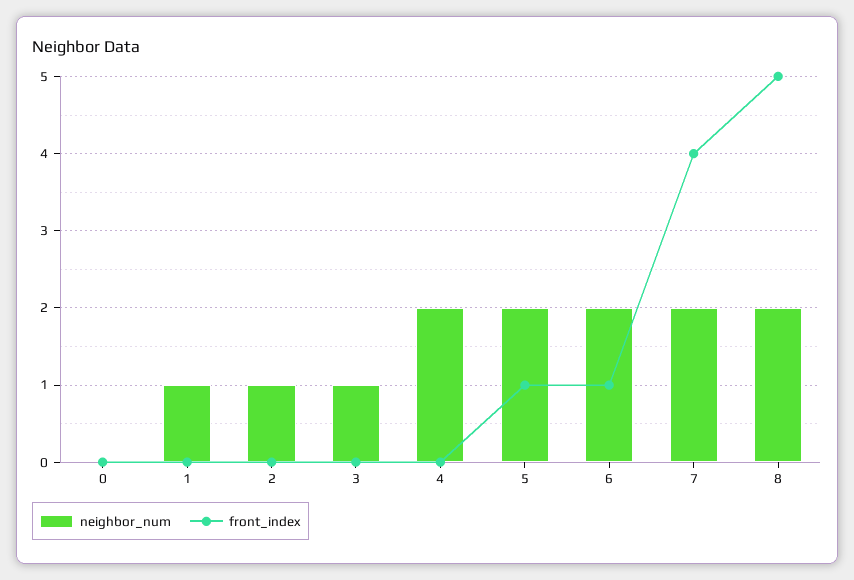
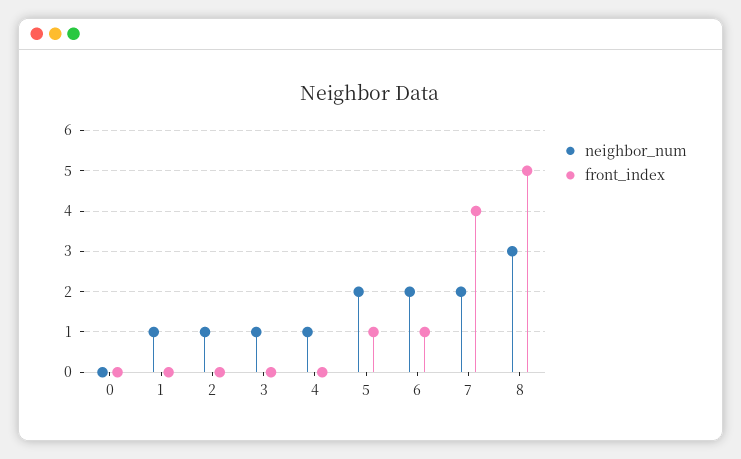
  {
    "neighbor_num": {
      "0": 0,
      "1": 1,
      "2": 1,
      "3": 1,
-     "4": 2,
+     "4": 1,
      "5": 2,
      "6": 2,
      "7": 2,
-     "8": 2
+     "8": 3
    },
    "front_index": {
      "0": 0,
      "1": 0,
      "2": 0,
      "3": 0,
      "4": 0,
      "5": 1,
      "6": 1,
      "7": 4,
      "8": 5
    }
  }

